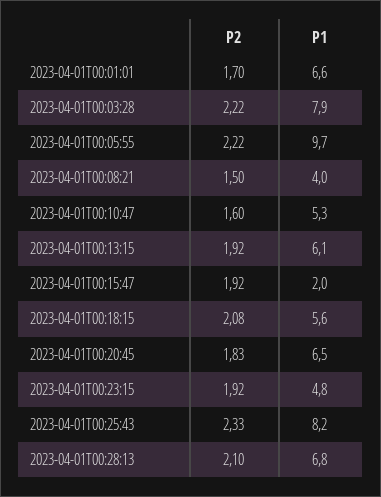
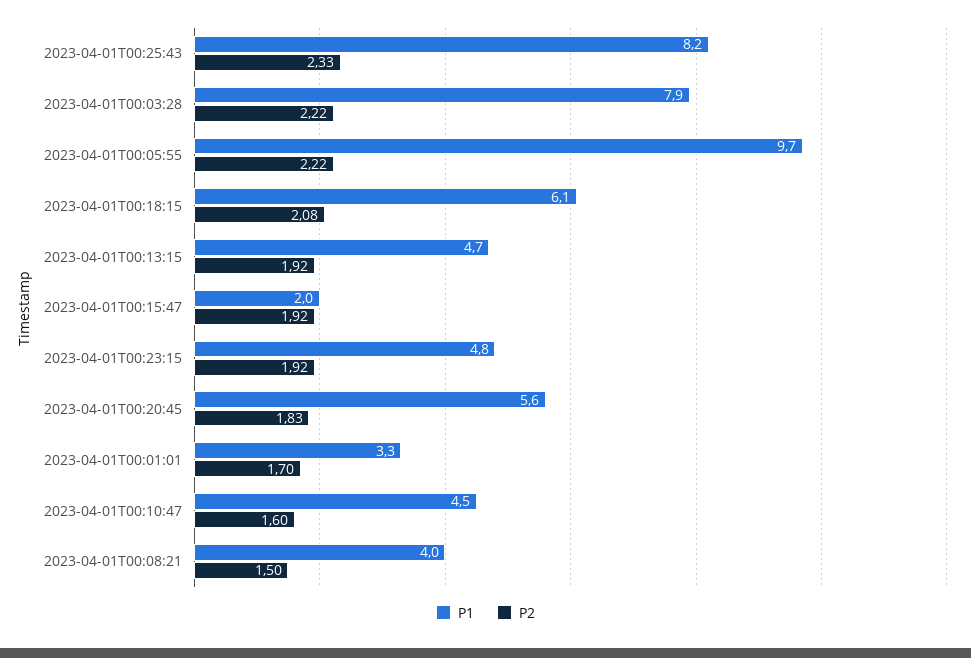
  {
    "P2": {
      "2023-04-01T00:01:01": 1.7,
      "2023-04-01T00:03:28": 2.22,
      "2023-04-01T00:05:55": 2.22,
      "2023-04-01T00:08:21": 1.5,
      "2023-04-01T00:10:47": 1.6,
      "2023-04-01T00:13:15": 1.92,
      "2023-04-01T00:15:47": 1.92,
      "2023-04-01T00:18:15": 2.08,
      "2023-04-01T00:20:45": 1.83,
      "2023-04-01T00:23:15": 1.92,
-     "2023-04-01T00:25:43": 2.33,
+     "2023-04-01T00:25:43": 2.33
-     "2023-04-01T00:28:13": 2.1
    },
    "P1": {
-     "2023-04-01T00:01:01": 6.6,
+     "2023-04-01T00:01:01": 3.3,
      "2023-04-01T00:03:28": 7.9,
      "2023-04-01T00:05:55": 9.7,
      "2023-04-01T00:08:21": 4,
-     "2023-04-01T00:10:47": 5.3,
+     "2023-04-01T00:10:47": 4.5,
-     "2023-04-01T00:13:15": 6.1,
+     "2023-04-01T00:13:15": 4.7,
      "2023-04-01T00:15:47": 2,
-     "2023-04-01T00:18:15": 5.6,
+     "2023-04-01T00:18:15": 6.1,
-     "2023-04-01T00:20:45": 6.5,
+     "2023-04-01T00:20:45": 5.6,
      "2023-04-01T00:23:15": 4.8,
-     "2023-04-01T00:25:43": 8.2,
+     "2023-04-01T00:25:43": 8.2
-     "2023-04-01T00:28:13": 6.8
    }
  }

